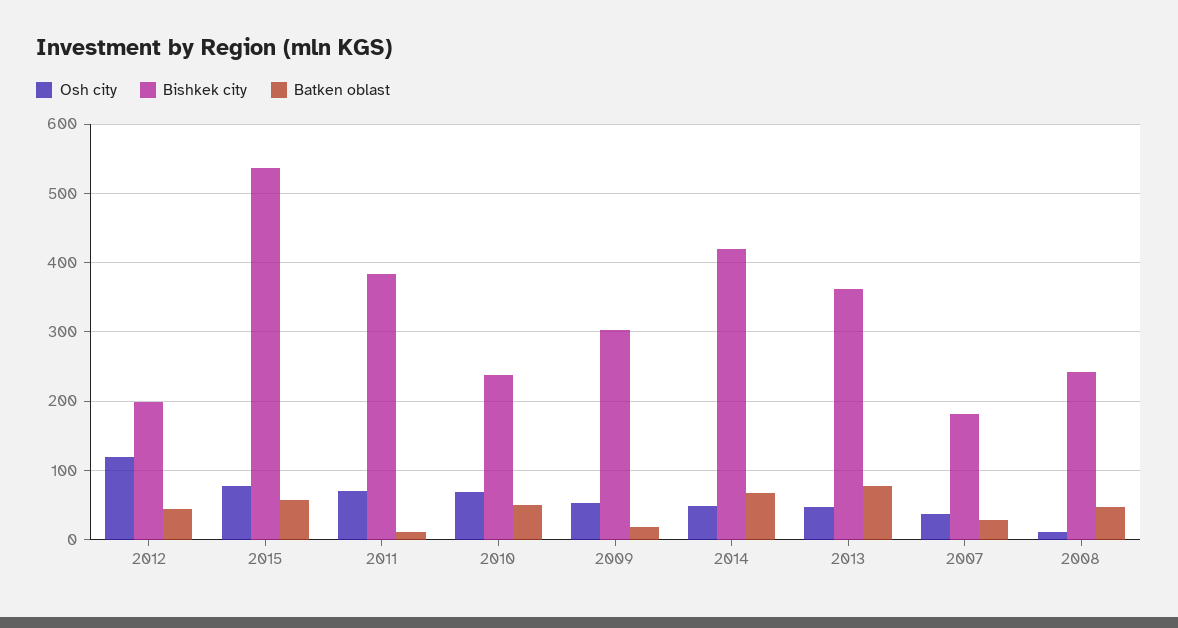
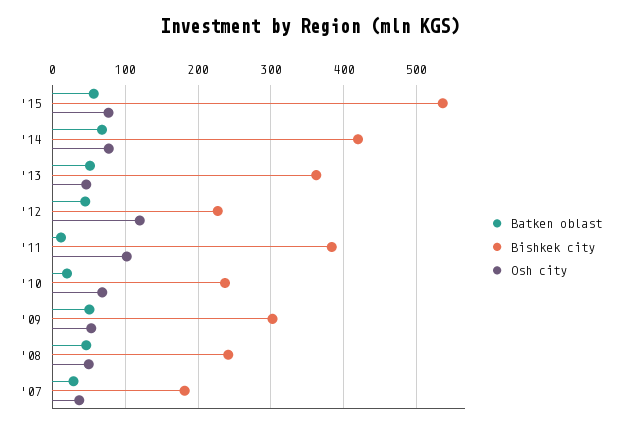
  {
    "Osh city": {
      "2012": 120,
      "2015": 80,
-     "2011": 70,
+     "2011": 100,
      "2010": 70,
      "2009": 50,
-     "2014": 50,
+     "2014": 80,
      "2013": 50,
      "2007": 40,
-     "2008": 10
+     "2008": 50
    },
    "Bishkek city": {
-     "2012": 200,
+     "2012": 230,
      "2015": 540,
      "2011": 380,
      "2010": 240,
      "2009": 300,
      "2014": 420,
      "2013": 360,
      "2007": 180,
      "2008": 240
    },
    "Batken oblast": {
      "2012": 50,
      "2015": 60,
      "2011": 10,
-     "2010": 50,
+     "2010": 20,
-     "2009": 20,
+     "2009": 50,
      "2014": 70,
-     "2013": 80,
+     "2013": 50,
      "2007": 30,
      "2008": 50
    }
  }

